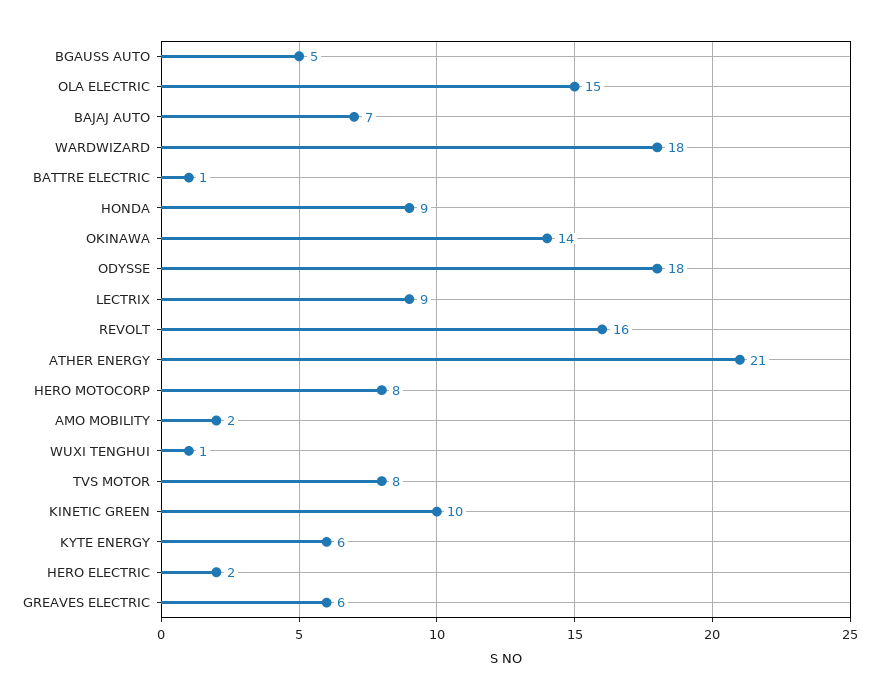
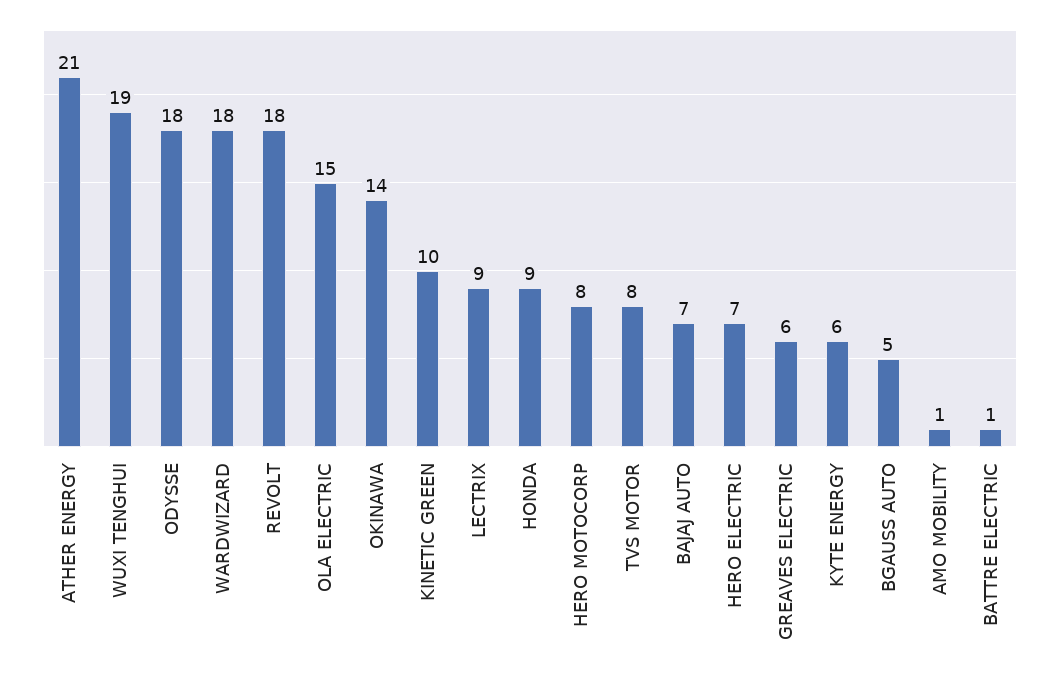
  {
    "BGAUSS AUTO": 5,
    "OLA ELECTRIC": 15,
    "BAJAJ AUTO": 7,
    "WARDWIZARD": 18,
    "BATTRE ELECTRIC": 1,
    "HONDA": 9,
    "OKINAWA": 14,
    "ODYSSE": 18,
    "LECTRIX": 9,
-   "REVOLT": 16,
+   "REVOLT": 18,
    "ATHER ENERGY": 21,
    "HERO MOTOCORP": 8,
-   "AMO MOBILITY": 2,
+   "AMO MOBILITY": 1,
-   "WUXI TENGHUI": 1,
+   "WUXI TENGHUI": 19,
    "TVS MOTOR": 8,
    "KINETIC GREEN": 10,
    "KYTE ENERGY": 6,
-   "HERO ELECTRIC": 2,
+   "HERO ELECTRIC": 7,
    "GREAVES ELECTRIC": 6
  }

